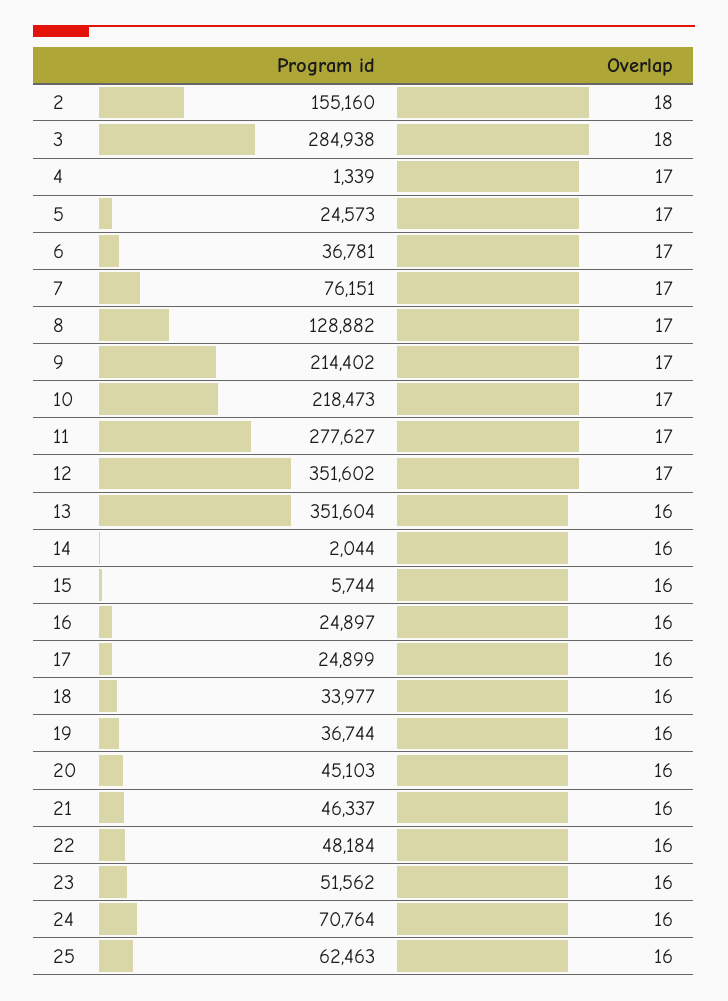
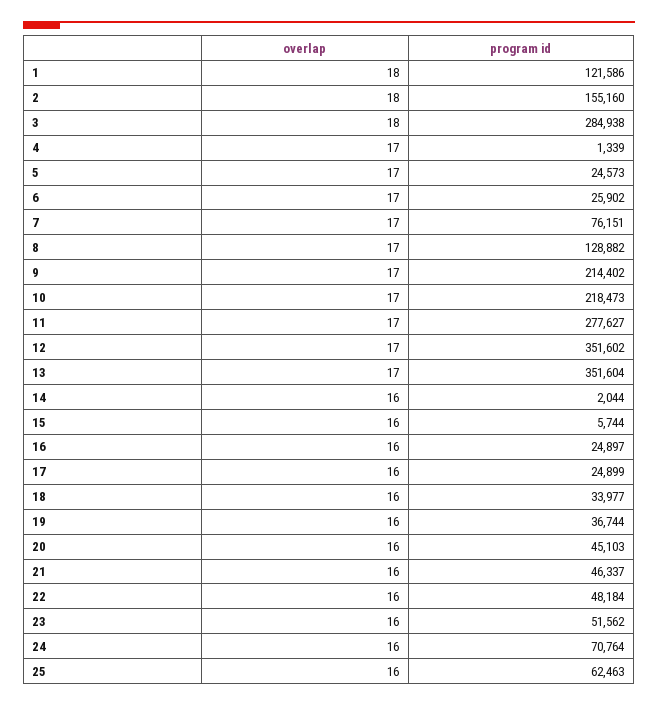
  {
    "Program id": {
      "2": 155160,
      "3": 284938,
      "4": 1339,
      "5": 24573,
-     "6": 36781,
+     "6": 25902,
      "7": 76151,
      "8": 128882,
      "9": 214402,
      "10": 218473,
      "11": 277627,
      "12": 351602,
      "13": 351604,
      "14": 2044,
      "15": 5744,
      "16": 24897,
      "17": 24899,
      "18": 33977,
      "19": 36744,
      "20": 45103,
      "21": 46337,
      "22": 48184,
      "23": 51562,
      "24": 70764,
-     "25": 62463
+     "25": 62463,
+     "1": 121586
    },
    "Overlap": {
      "2": 18,
      "3": 18,
      "4": 17,
      "5": 17,
      "6": 17,
      "7": 17,
      "8": 17,
      "9": 17,
      "10": 17,
      "11": 17,
      "12": 17,
-     "13": 16,
+     "13": 17,
      "14": 16,
      "15": 16,
      "16": 16,
      "17": 16,
      "18": 16,
      "19": 16,
      "20": 16,
      "21": 16,
      "22": 16,
      "23": 16,
      "24": 16,
-     "25": 16
+     "25": 16,
+     "1": 18
    }
  }

